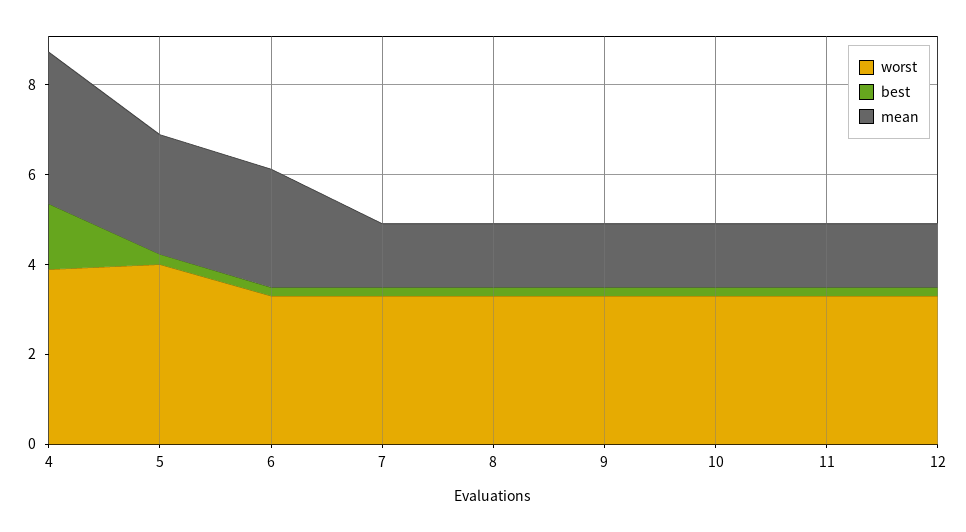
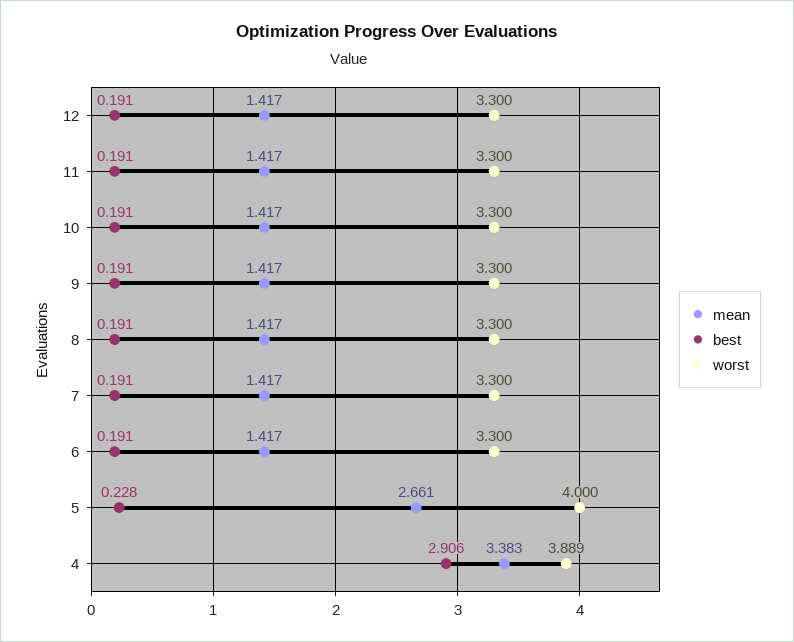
  {
    "worst": {
      "4": 3.889,
      "5": 4,
      "6": 3.3,
      "7": 3.3,
      "8": 3.3,
      "9": 3.3,
      "10": 3.3,
      "11": 3.3,
      "12": 3.3
    },
    "best": {
-     "4": 1.5,
+     "4": 2.906,
      "5": 0.228,
      "6": 0.191,
      "7": 0.191,
      "8": 0.191,
      "9": 0.191,
      "10": 0.191,
      "11": 0.191,
      "12": 0.191
    },
    "mean": {
      "4": 3.383,
      "5": 2.661,
-     "6": 2.5,
+     "6": 1.417,
      "7": 1.417,
      "8": 1.417,
      "9": 1.417,
      "10": 1.417,
      "11": 1.417,
      "12": 1.417
    }
  }

